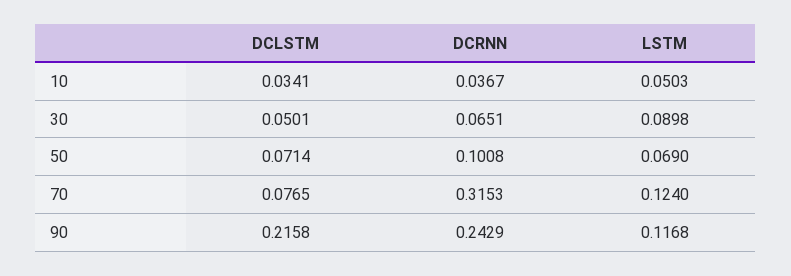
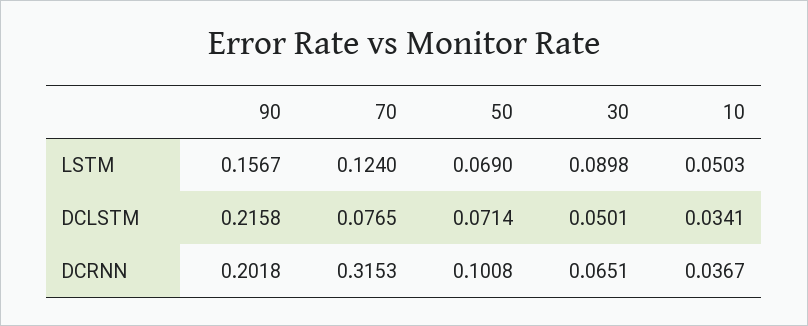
  {
    "DCLSTM": {
      "10": 0.0341,
      "30": 0.0501,
      "50": 0.0714,
      "70": 0.0765,
      "90": 0.2158
    },
    "DCRNN": {
      "10": 0.0367,
      "30": 0.0651,
      "50": 0.1008,
      "70": 0.3153,
-     "90": 0.2429
+     "90": 0.2018
    },
    "LSTM": {
      "10": 0.0503,
      "30": 0.0898,
      "50": 0.069,
      "70": 0.124,
-     "90": 0.1168
+     "90": 0.1567
    }
  }

